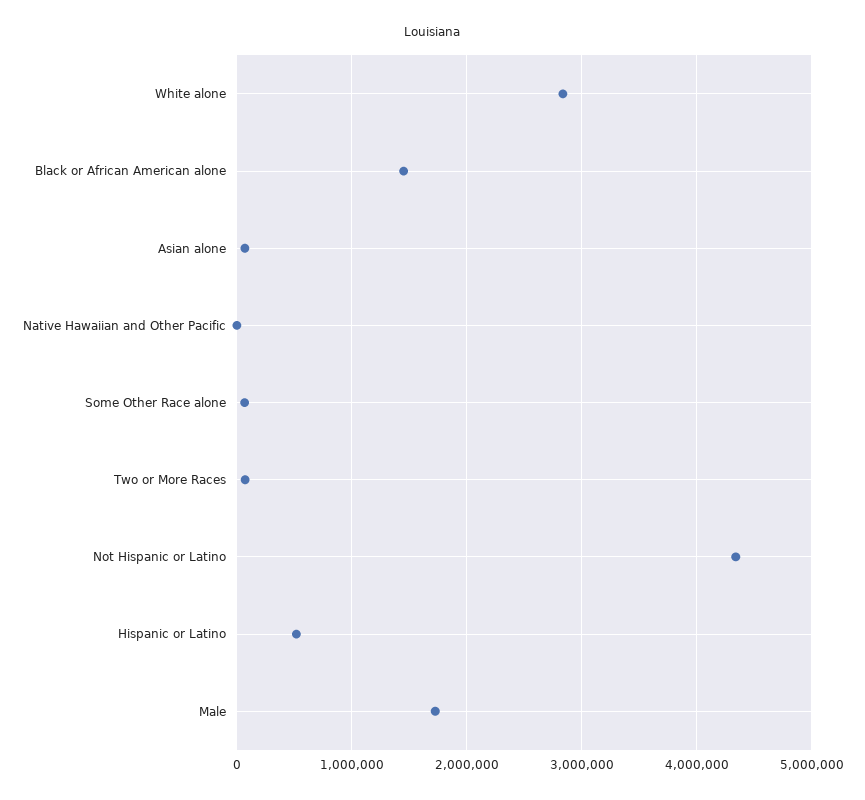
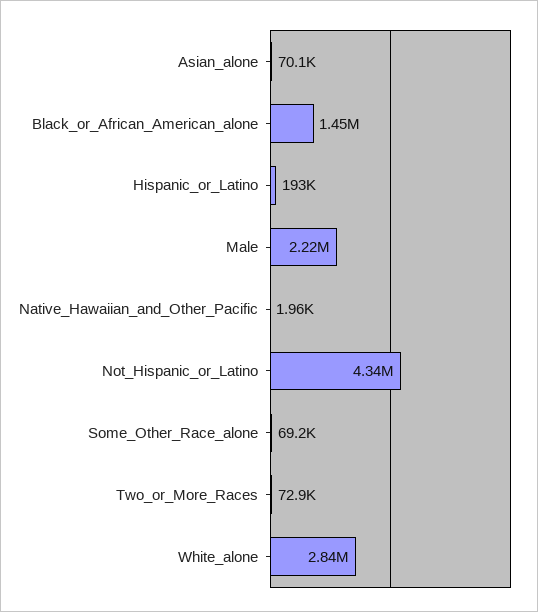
  {
    "White alone": 2840000,
    "Black or African American alone": 1450000,
    "Asian alone": 70100,
    "Native Hawaiian and Other Pacific": 1960,
    "Some Other Race alone": 69200,
    "Two or More Races": 72900,
    "Not Hispanic or Latino": 4340000,
-   "Hispanic or Latino": 500000,
+   "Hispanic or Latino": 193000,
-   "Male": 1700000
+   "Male": 2220000
  }

